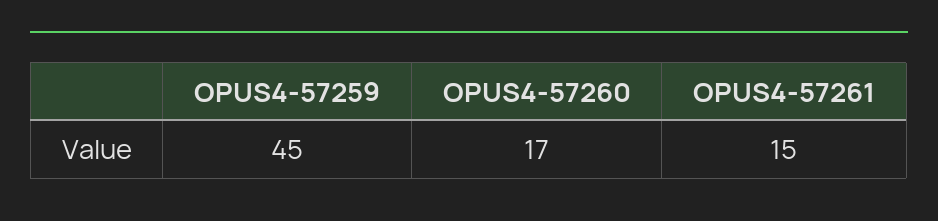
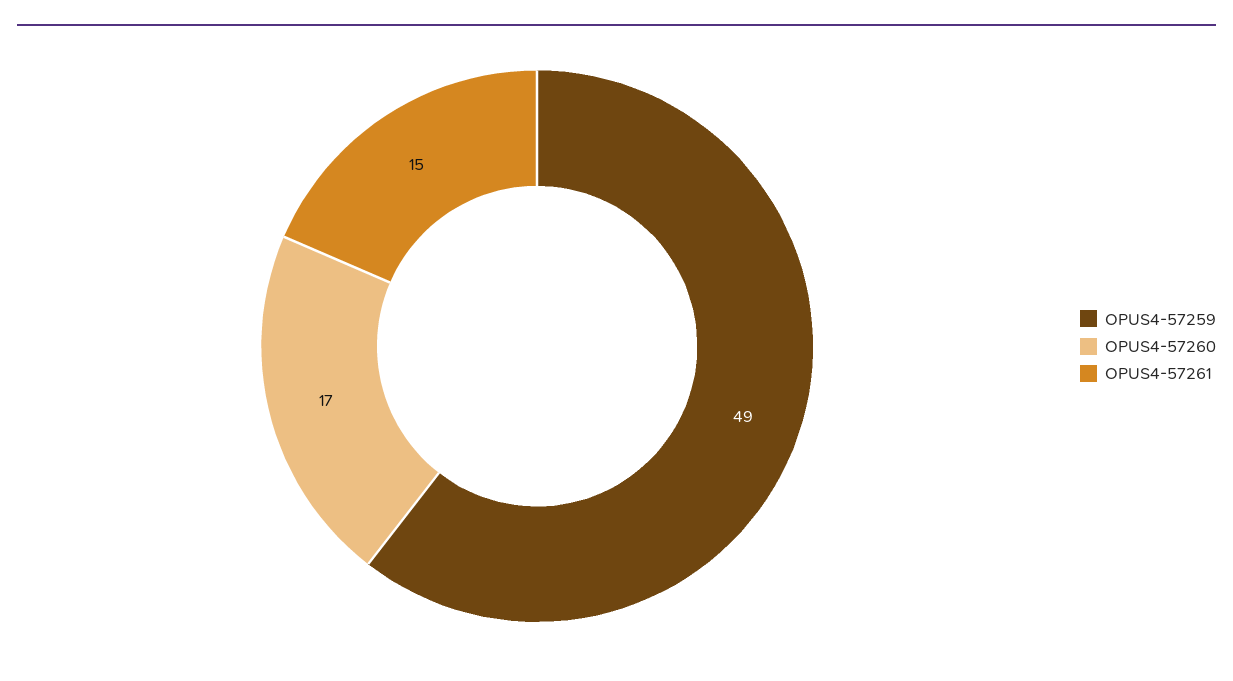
  {
-   "OPUS4-57259": 45,
+   "OPUS4-57259": 49,
    "OPUS4-57260": 17,
    "OPUS4-57261": 15
  }

